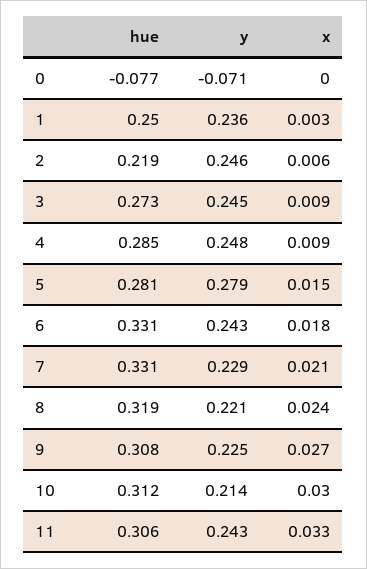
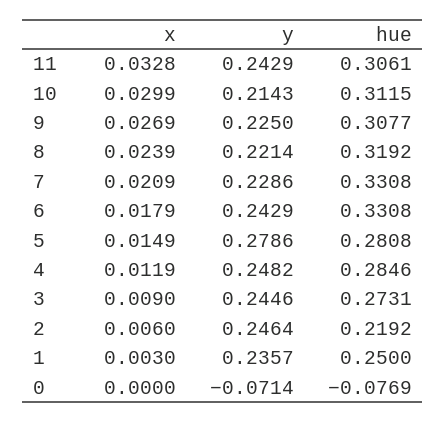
  {
    "hue": {
      "0": -0.0769,
      "1": 0.25,
      "2": 0.2192,
      "3": 0.2731,
      "4": 0.2846,
      "5": 0.2808,
      "6": 0.3308,
      "7": 0.3308,
      "8": 0.3192,
      "9": 0.3077,
      "10": 0.3115,
      "11": 0.3061
    },
    "y": {
      "0": -0.0714,
      "1": 0.2357,
      "2": 0.2464,
      "3": 0.2446,
      "4": 0.2482,
      "5": 0.2786,
      "6": 0.2429,
      "7": 0.2286,
      "8": 0.2214,
      "9": 0.225,
      "10": 0.2143,
      "11": 0.2429
    },
    "x": {
      "0": 0,
      "1": 0.003,
      "2": 0.006,
      "3": 0.009,
-     "4": 0.009,
+     "4": 0.0119,
      "5": 0.0149,
      "6": 0.0179,
      "7": 0.0209,
      "8": 0.0239,
      "9": 0.0269,
      "10": 0.0299,
      "11": 0.0328
    }
  }

